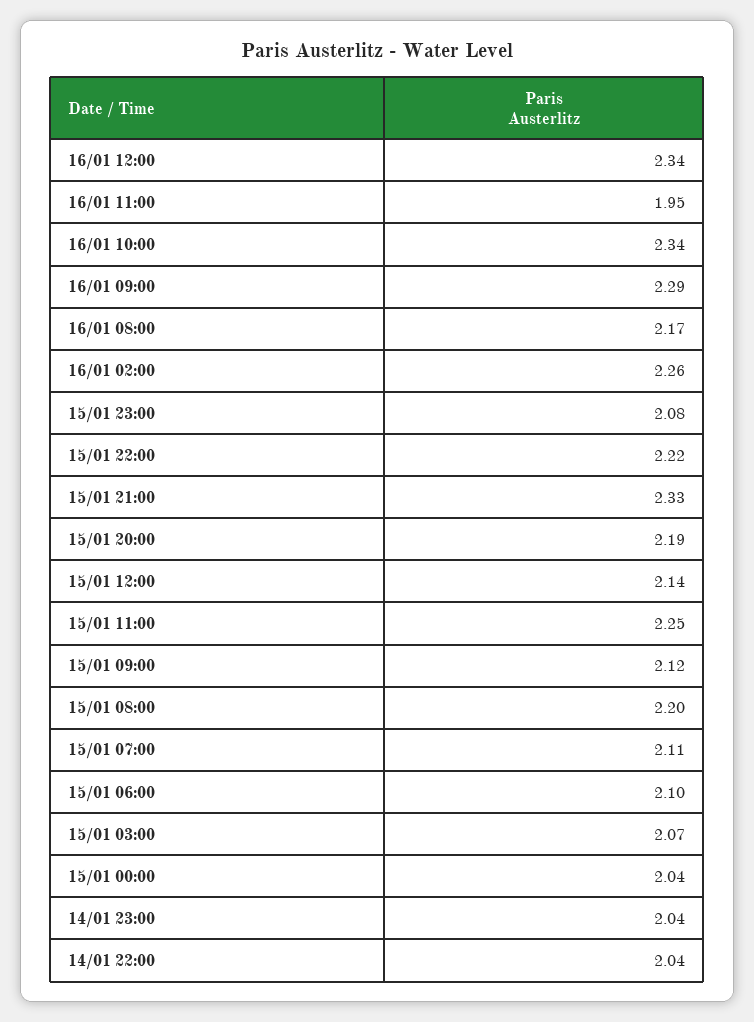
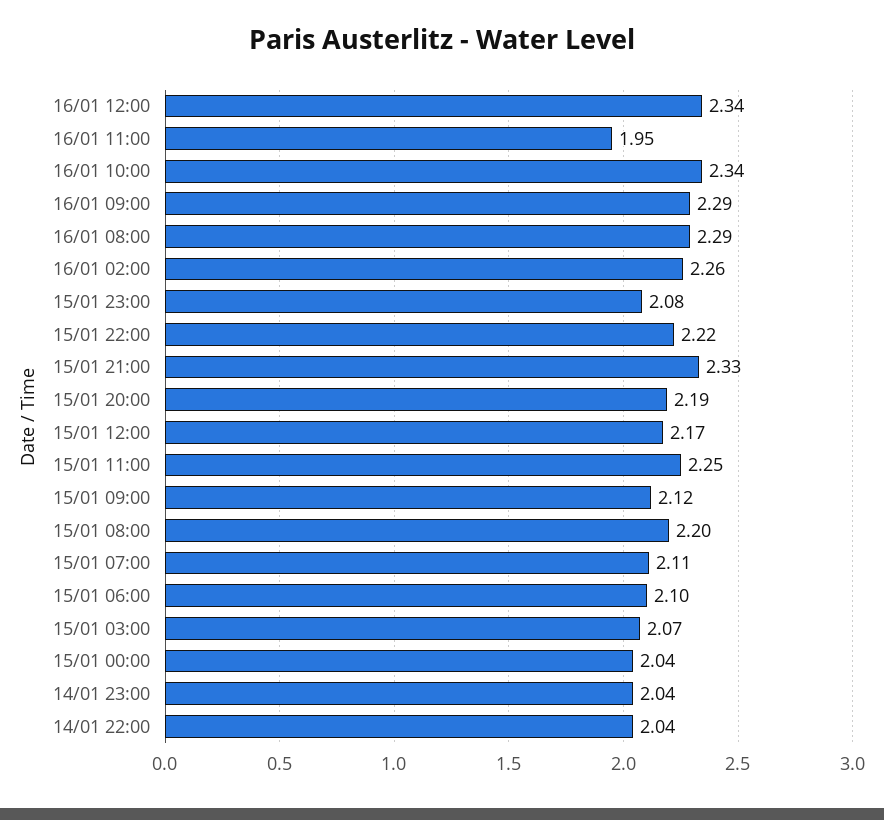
  {
    "16/01 12:00": 2.34,
    "16/01 11:00": 1.95,
    "16/01 10:00": 2.34,
    "16/01 09:00": 2.29,
-   "16/01 08:00": 2.17,
+   "16/01 08:00": 2.29,
    "16/01 02:00": 2.26,
    "15/01 23:00": 2.08,
    "15/01 22:00": 2.22,
    "15/01 21:00": 2.33,
    "15/01 20:00": 2.19,
-   "15/01 12:00": 2.14,
+   "15/01 12:00": 2.17,
    "15/01 11:00": 2.25,
    "15/01 09:00": 2.12,
    "15/01 08:00": 2.2,
    "15/01 07:00": 2.11,
    "15/01 06:00": 2.1,
    "15/01 03:00": 2.07,
    "15/01 00:00": 2.04,
    "14/01 23:00": 2.04,
    "14/01 22:00": 2.04
  }

